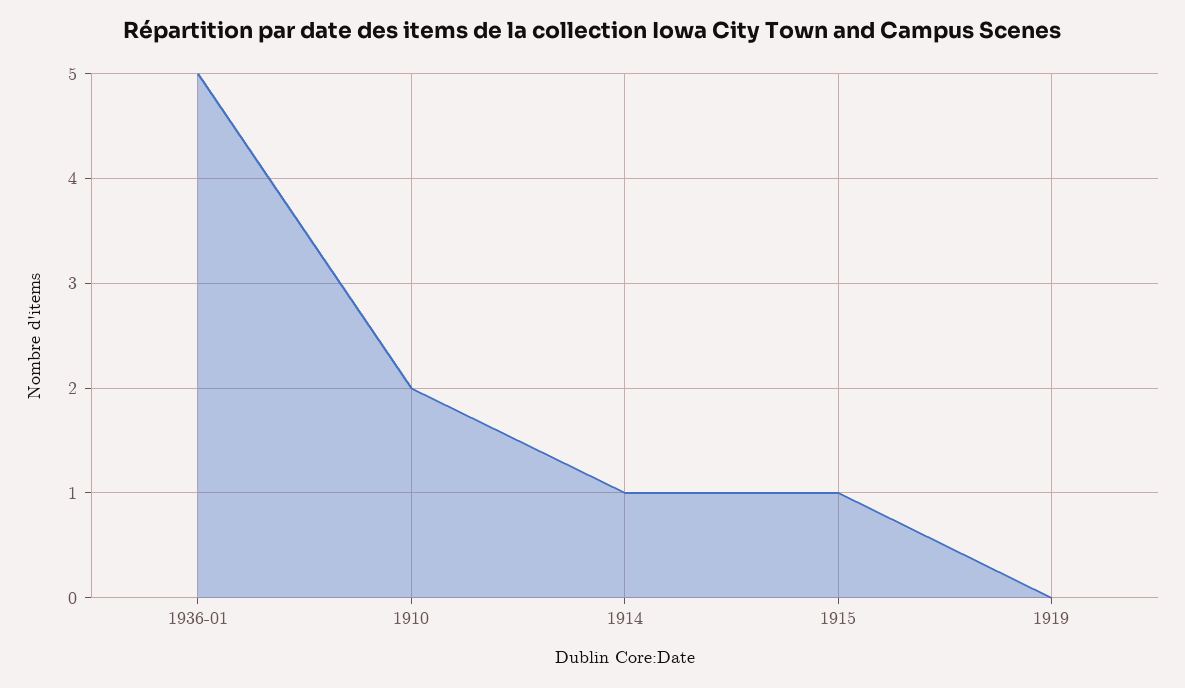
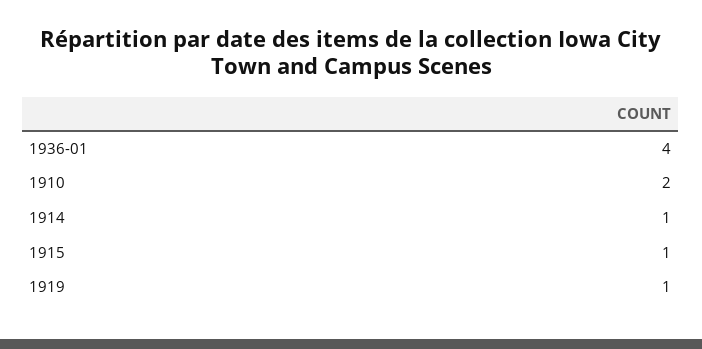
  {
-   "1936-01": 5,
+   "1936-01": 4,
    "1910": 2,
    "1914": 1,
    "1915": 1,
-   "1919": 0
+   "1919": 1
  }

